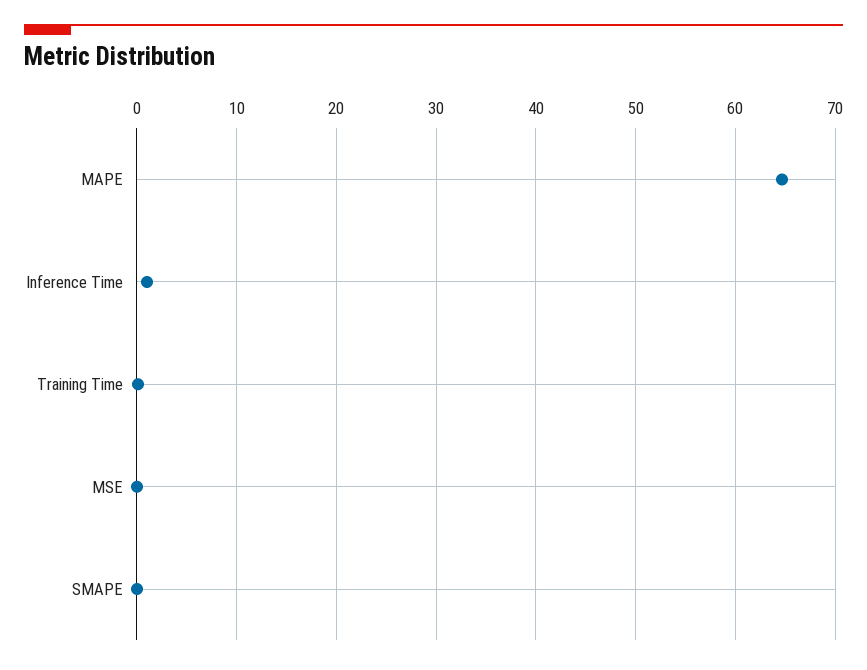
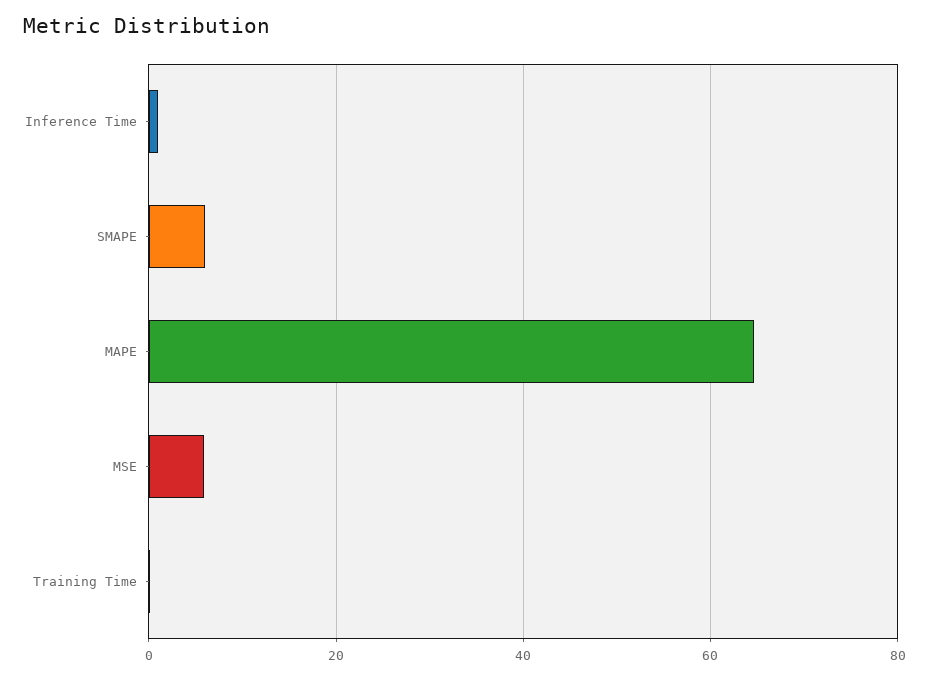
  {
    "MAPE": 65,
    "Inference Time": 1,
    "Training Time": 0,
-   "MSE": 0,
+   "MSE": 6,
-   "SMAPE": 0
+   "SMAPE": 6
  }

